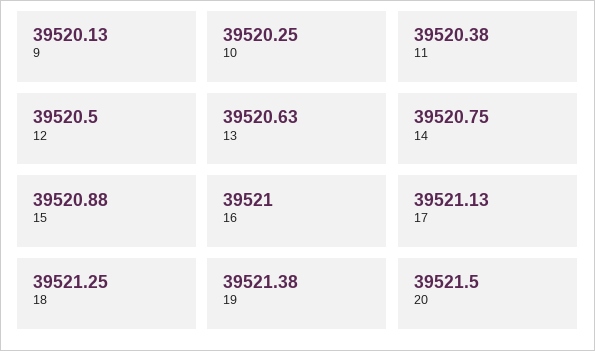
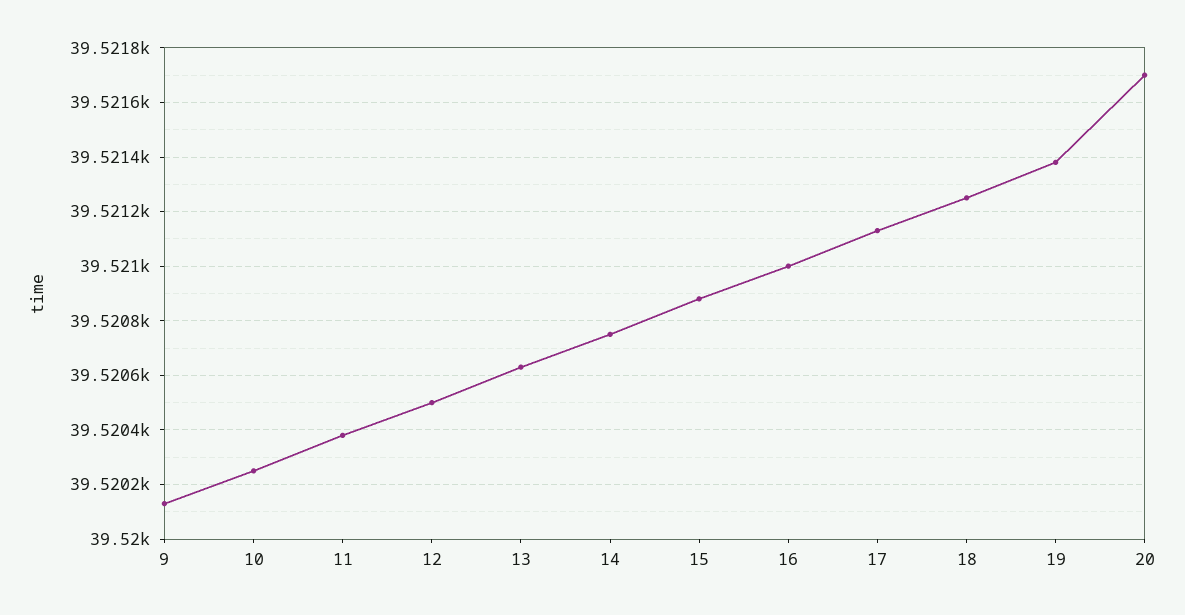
  {
    "9": 39520.13,
    "10": 39520.25,
    "11": 39520.38,
    "12": 39520.5,
    "13": 39520.63,
    "14": 39520.75,
    "15": 39520.88,
    "16": 39521,
    "17": 39521.13,
    "18": 39521.25,
    "19": 39521.38,
-   "20": 39521.5
+   "20": 39521.7
  }

